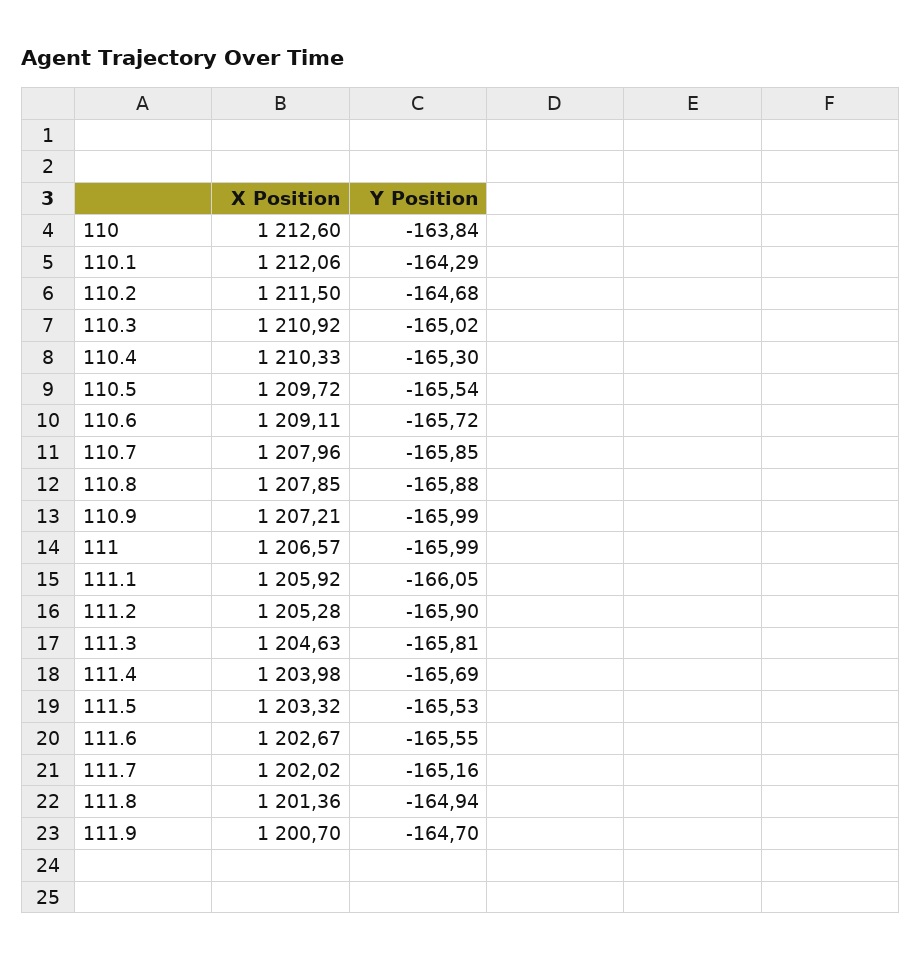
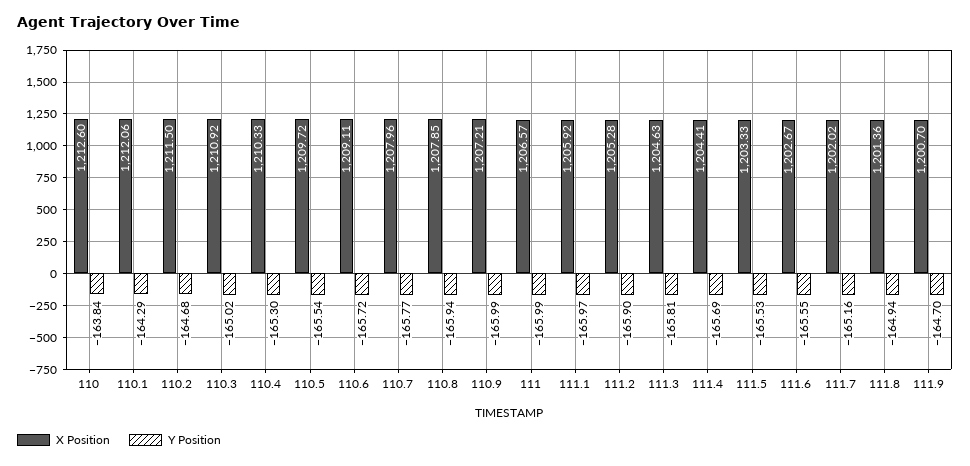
  {
    "X Position": {
      "110": 1212.6,
      "110.1": 1212.06,
      "110.2": 1211.5,
      "110.3": 1210.92,
      "110.4": 1210.33,
      "110.5": 1209.72,
      "110.6": 1209.11,
      "110.7": 1207.96,
      "110.8": 1207.85,
      "110.9": 1207.21,
      "111": 1206.57,
      "111.1": 1205.92,
      "111.2": 1205.28,
      "111.3": 1204.63,
-     "111.4": 1203.98,
+     "111.4": 1204.41,
-     "111.5": 1203.32,
+     "111.5": 1203.33,
      "111.6": 1202.67,
      "111.7": 1202.02,
      "111.8": 1201.36,
      "111.9": 1200.7
    },
    "Y Position": {
      "110": -163.84,
      "110.1": -164.29,
      "110.2": -164.68,
      "110.3": -165.02,
      "110.4": -165.3,
      "110.5": -165.54,
      "110.6": -165.72,
-     "110.7": -165.85,
+     "110.7": -165.77,
-     "110.8": -165.88,
+     "110.8": -165.94,
      "110.9": -165.99,
      "111": -165.99,
-     "111.1": -166.05,
+     "111.1": -165.97,
      "111.2": -165.9,
      "111.3": -165.81,
      "111.4": -165.69,
      "111.5": -165.53,
      "111.6": -165.55,
      "111.7": -165.16,
      "111.8": -164.94,
      "111.9": -164.7
    }
  }

